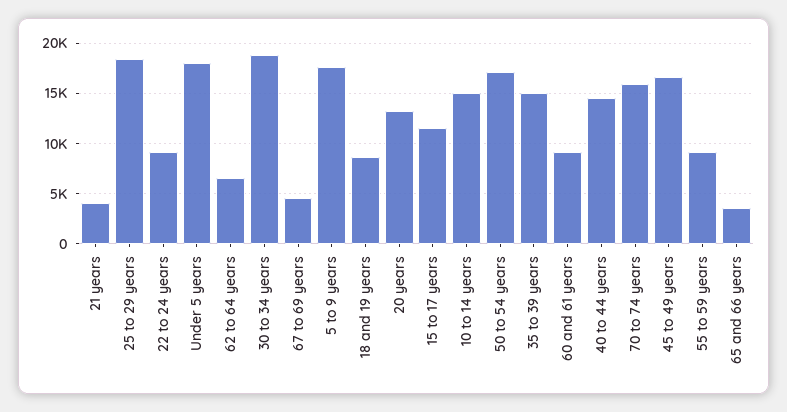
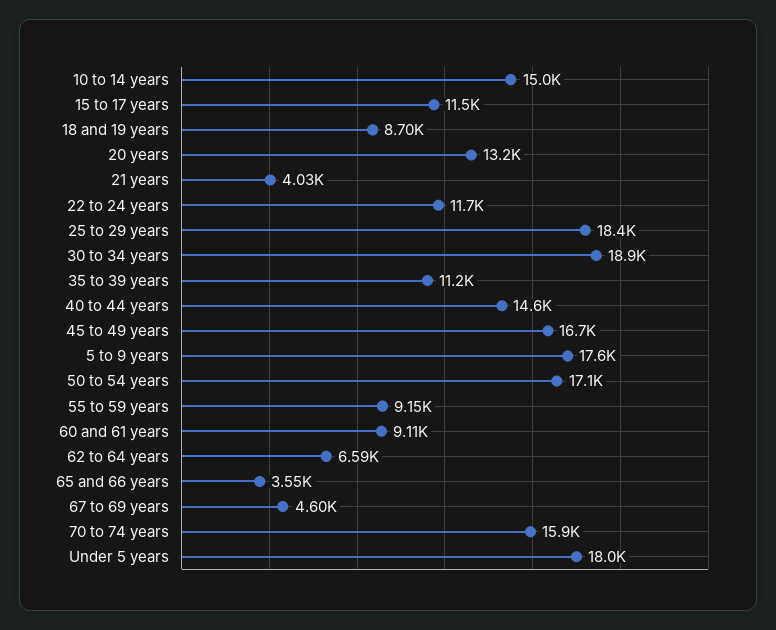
  {
    "21 years": 4030,
    "25 to 29 years": 18400,
-   "22 to 24 years": 9000,
+   "22 to 24 years": 11700,
    "Under 5 years": 18000,
    "62 to 64 years": 6590,
    "30 to 34 years": 18900,
    "67 to 69 years": 4600,
    "5 to 9 years": 17600,
    "18 and 19 years": 8700,
    "20 years": 13200,
    "15 to 17 years": 11500,
    "10 to 14 years": 15000,
    "50 to 54 years": 17100,
-   "35 to 39 years": 15000,
+   "35 to 39 years": 11200,
    "60 and 61 years": 9110,
    "40 to 44 years": 14600,
    "70 to 74 years": 15900,
    "45 to 49 years": 16700,
    "55 to 59 years": 9150,
    "65 and 66 years": 3550
  }

